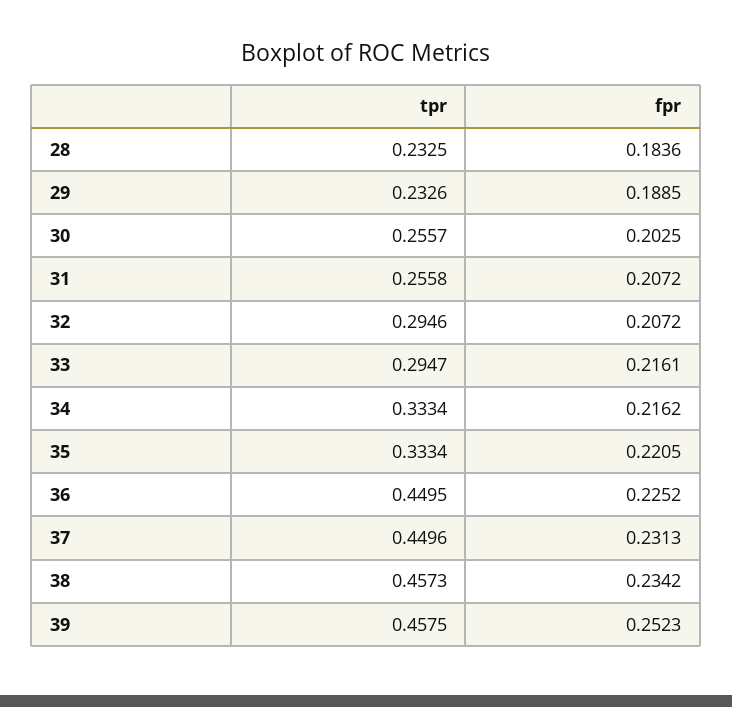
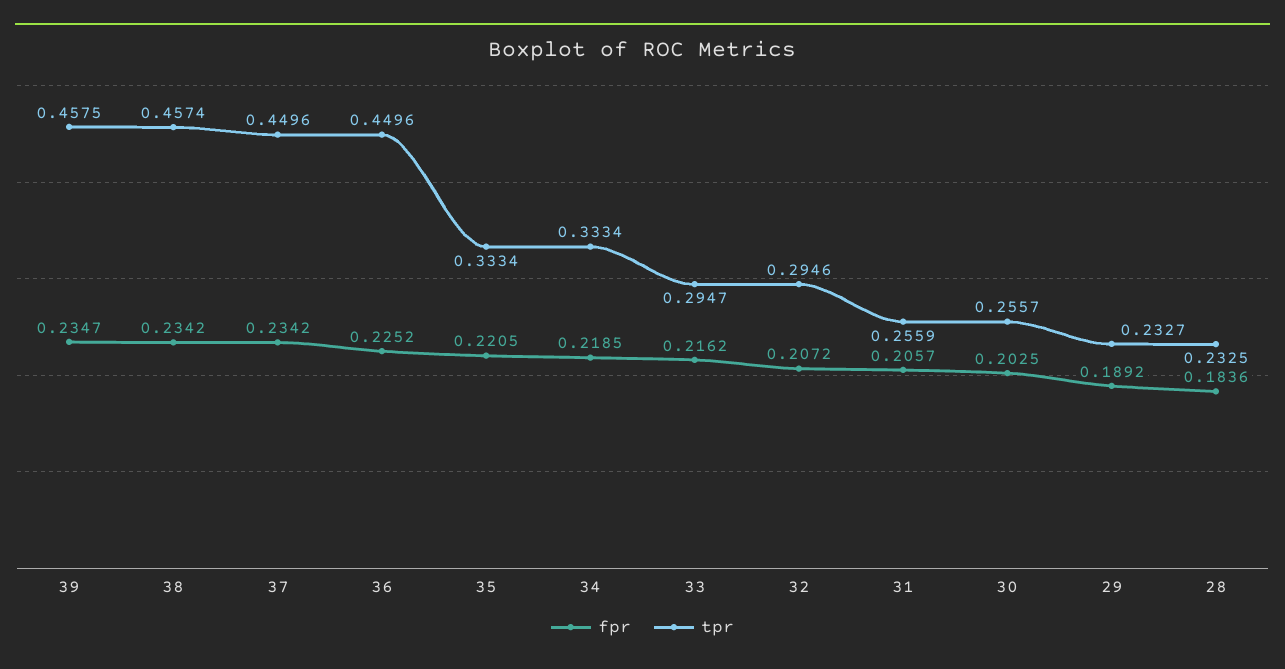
  {
    "tpr": {
      "28": 0.2325,
-     "29": 0.2326,
+     "29": 0.2327,
      "30": 0.2557,
-     "31": 0.2558,
+     "31": 0.2559,
      "32": 0.2946,
      "33": 0.2947,
      "34": 0.3334,
      "35": 0.3334,
-     "36": 0.4495,
+     "36": 0.4496,
      "37": 0.4496,
-     "38": 0.4573,
+     "38": 0.4574,
      "39": 0.4575
    },
    "fpr": {
      "28": 0.1836,
-     "29": 0.1885,
+     "29": 0.1892,
      "30": 0.2025,
-     "31": 0.2072,
+     "31": 0.2057,
      "32": 0.2072,
-     "33": 0.2161,
+     "33": 0.2162,
-     "34": 0.2162,
+     "34": 0.2185,
      "35": 0.2205,
      "36": 0.2252,
-     "37": 0.2313,
+     "37": 0.2342,
      "38": 0.2342,
-     "39": 0.2523
+     "39": 0.2347
    }
  }

